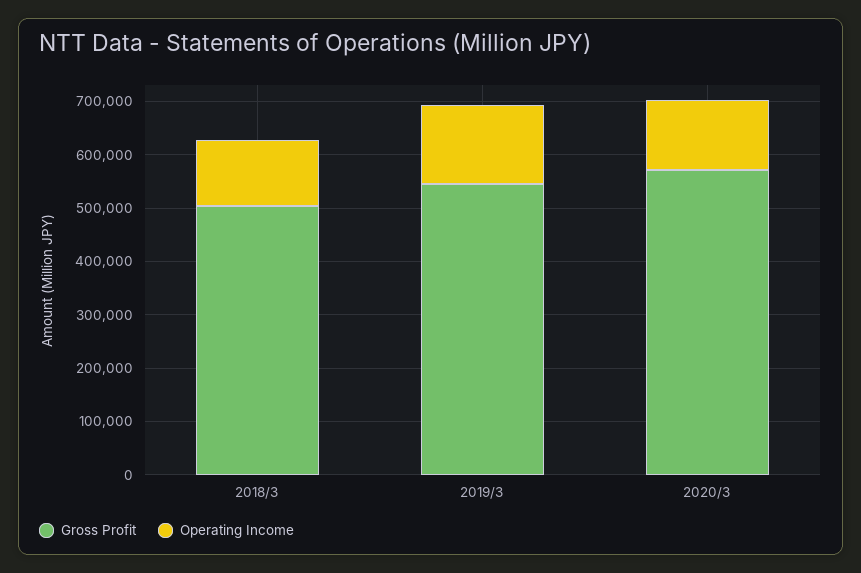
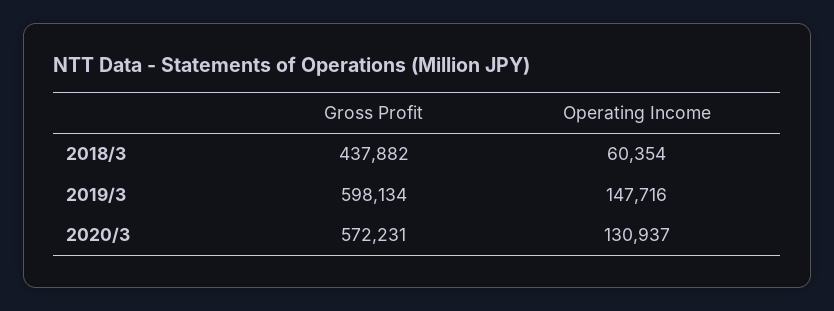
  {
    "Gross Profit": {
-     "2018/3": 500000,
+     "2018/3": 437882,
-     "2019/3": 540000,
+     "2019/3": 598134,
      "2020/3": 572231
    },
    "Operating Income": {
-     "2018/3": 120000,
+     "2018/3": 60354,
      "2019/3": 147716,
      "2020/3": 130937
    }
  }

